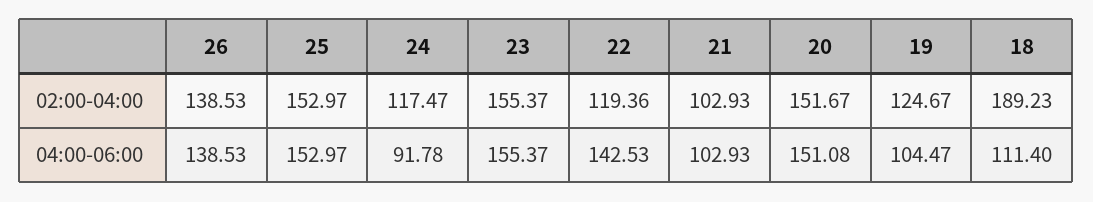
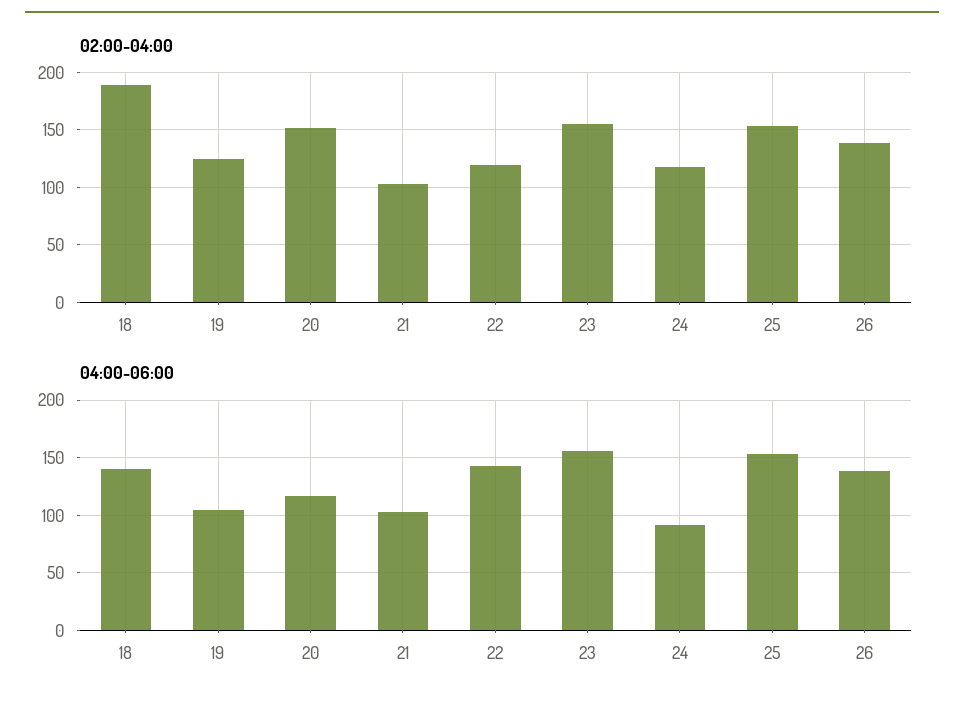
  {
    "02:00-04:00": {
      "26": 138.53,
      "25": 152.97,
      "24": 117.47,
      "23": 155.37,
      "22": 119.36,
      "21": 102.93,
      "20": 151.67,
      "19": 124.67,
      "18": 189.23
    },
    "04:00-06:00": {
      "26": 138.53,
      "25": 152.97,
      "24": 91.78,
      "23": 155.37,
      "22": 142.53,
      "21": 102.93,
-     "20": 151.08,
+     "20": 120,
      "19": 104.47,
-     "18": 111.4
+     "18": 140
    }
  }

